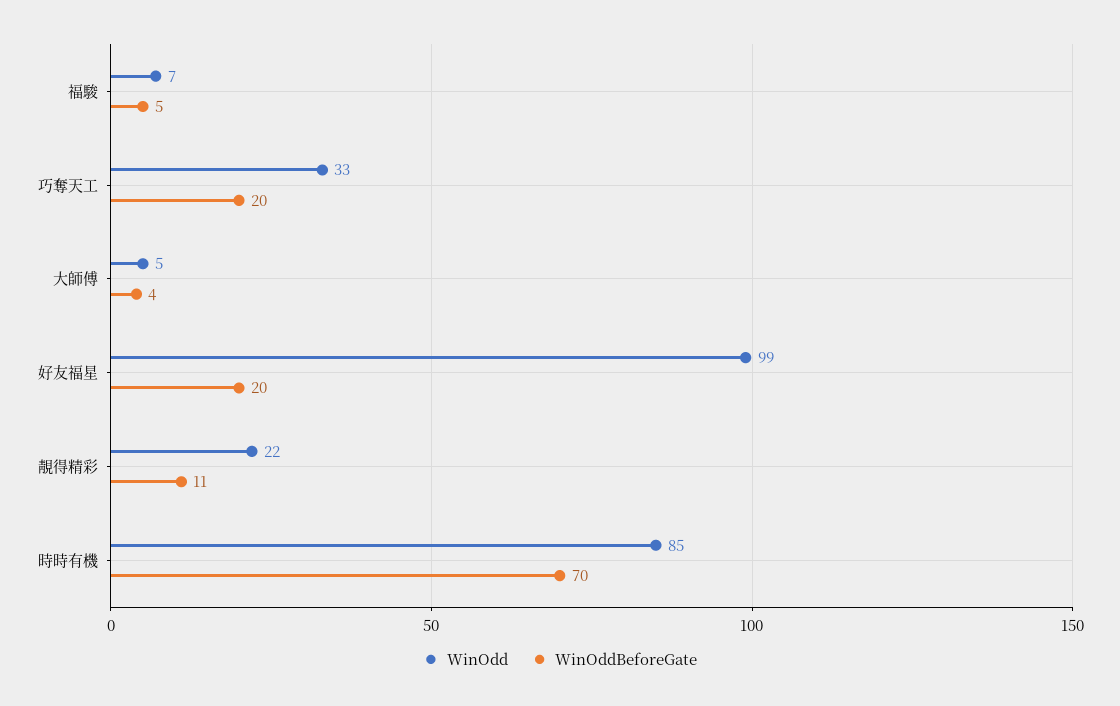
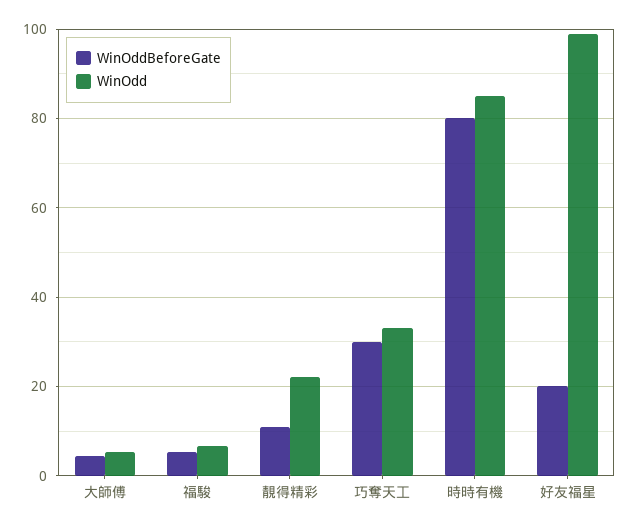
  {
    "WinOdd": {
      "福駿": 7,
      "巧奪天工": 33,
      "大師傅": 5,
      "好友福星": 99,
      "靚得精彩": 22,
      "時時有機": 85
    },
    "WinOddBeforeGate": {
      "福駿": 5,
-     "巧奪天工": 20,
+     "巧奪天工": 30,
      "大師傅": 4,
      "好友福星": 20,
      "靚得精彩": 11,
-     "時時有機": 70
+     "時時有機": 80
    }
  }

